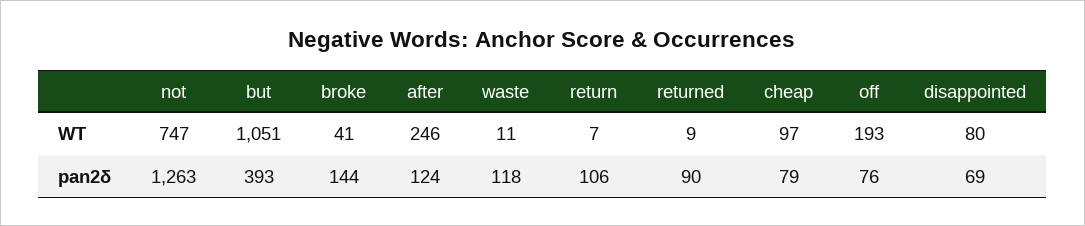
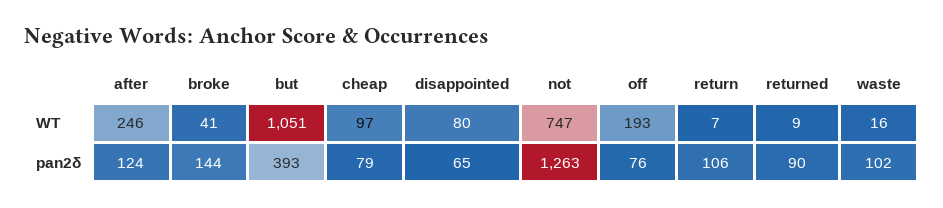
  {
    "not": {
      "WT": 747,
      "pan2δ": 1263
    },
    "but": {
      "WT": 1051,
      "pan2δ": 393
    },
    "broke": {
      "WT": 41,
      "pan2δ": 144
    },
    "after": {
      "WT": 246,
      "pan2δ": 124
    },
    "waste": {
-     "WT": 11,
+     "WT": 16,
-     "pan2δ": 118
+     "pan2δ": 102
    },
    "return": {
      "WT": 7,
      "pan2δ": 106
    },
    "returned": {
      "WT": 9,
      "pan2δ": 90
    },
    "cheap": {
      "WT": 97,
      "pan2δ": 79
    },
    "off": {
      "WT": 193,
      "pan2δ": 76
    },
    "disappointed": {
      "WT": 80,
-     "pan2δ": 69
+     "pan2δ": 65
    }
  }

